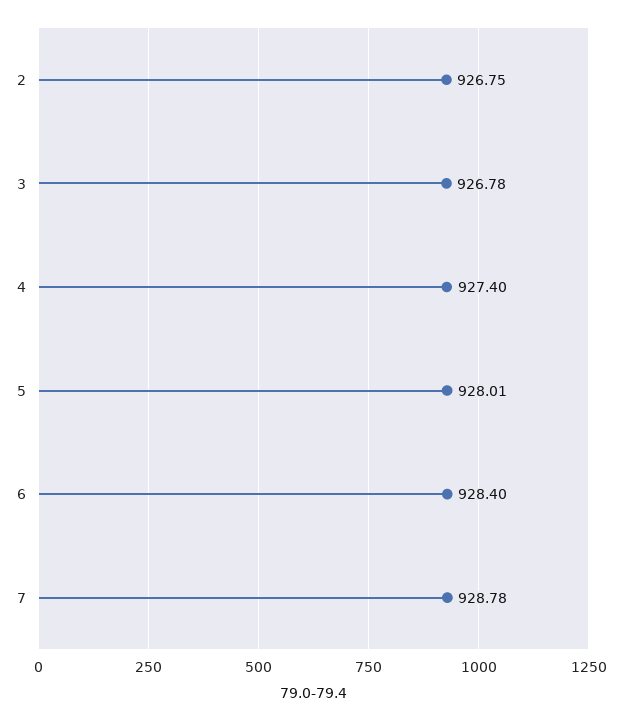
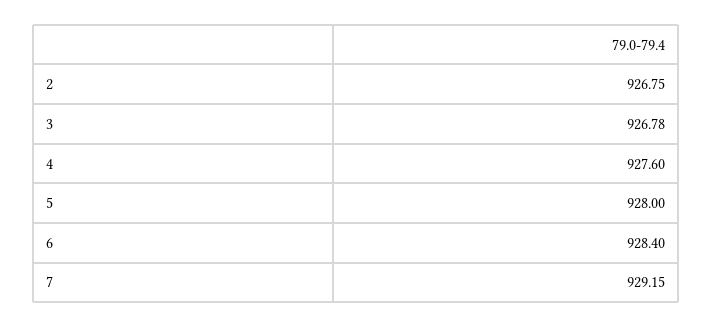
  {
    "2": 926.75,
    "3": 926.78,
-   "4": 927.4,
+   "4": 927.6,
-   "5": 928.01,
+   "5": 928,
    "6": 928.4,
-   "7": 928.78
+   "7": 929.15
  }

